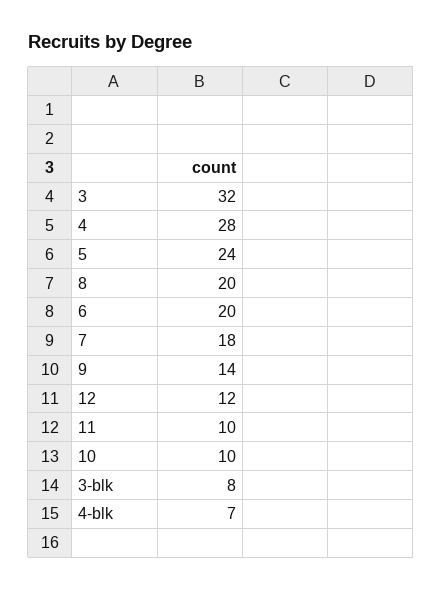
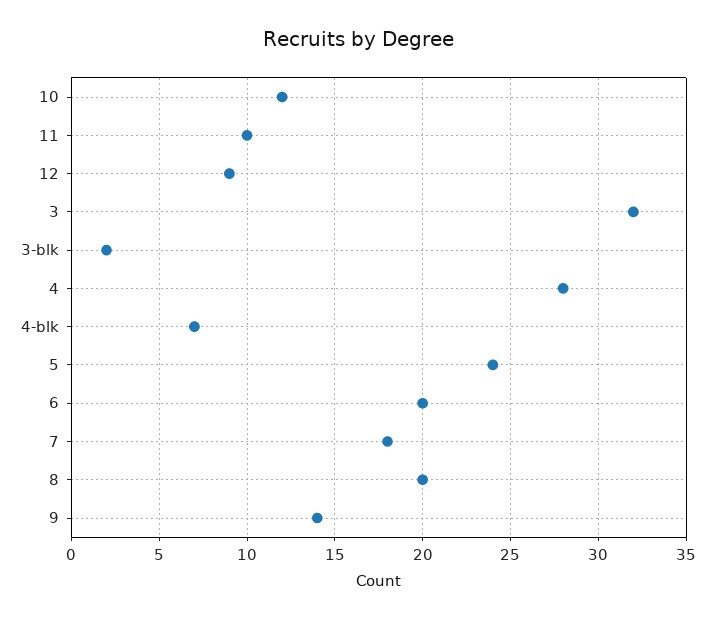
  {
    "3": 32,
    "4": 28,
    "5": 24,
    "8": 20,
    "6": 20,
    "7": 18,
    "9": 14,
-   "12": 12,
+   "12": 9,
    "11": 10,
-   "10": 10,
+   "10": 12,
-   "3-blk": 8,
+   "3-blk": 2,
    "4-blk": 7
  }

